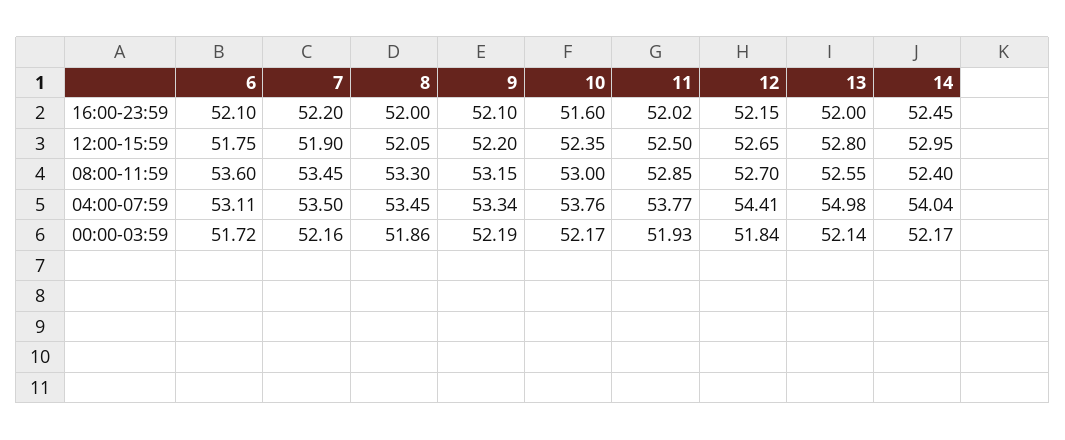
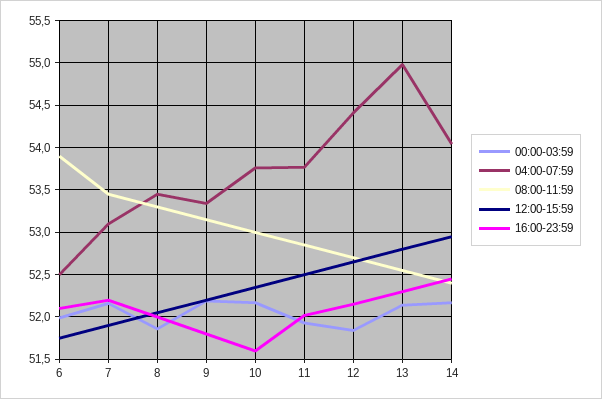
  {
    "16:00-23:59": {
      "6": 52.1,
      "7": 52.2,
      "8": 52,
-     "9": 52.1,
+     "9": 51.8,
      "10": 51.6,
      "11": 52.02,
      "12": 52.15,
-     "13": 52,
+     "13": 52.3,
      "14": 52.45
    },
    "12:00-15:59": {
      "6": 51.75,
      "7": 51.9,
      "8": 52.05,
      "9": 52.2,
      "10": 52.35,
      "11": 52.5,
      "12": 52.65,
      "13": 52.8,
      "14": 52.95
    },
    "08:00-11:59": {
-     "6": 53.6,
+     "6": 53.9,
      "7": 53.45,
      "8": 53.3,
      "9": 53.15,
      "10": 53,
      "11": 52.85,
      "12": 52.7,
      "13": 52.55,
      "14": 52.4
    },
    "04:00-07:59": {
-     "6": 53.11,
+     "6": 52.5,
-     "7": 53.5,
+     "7": 53.1,
      "8": 53.45,
      "9": 53.34,
      "10": 53.76,
      "11": 53.77,
      "12": 54.41,
      "13": 54.98,
      "14": 54.04
    },
    "00:00-03:59": {
-     "6": 51.72,
+     "6": 52,
      "7": 52.16,
      "8": 51.86,
      "9": 52.19,
      "10": 52.17,
      "11": 51.93,
      "12": 51.84,
      "13": 52.14,
      "14": 52.17
    }
  }

